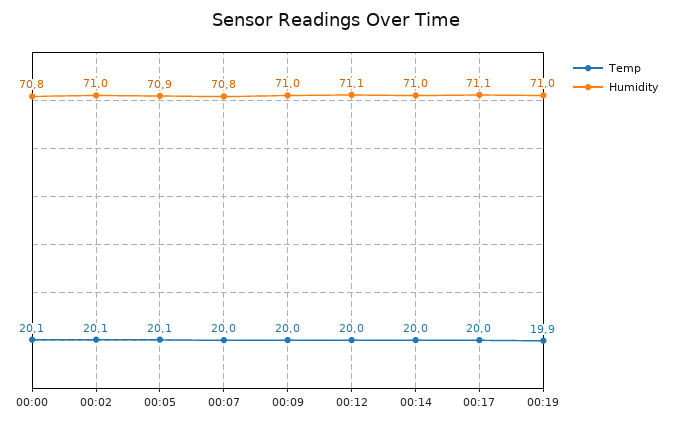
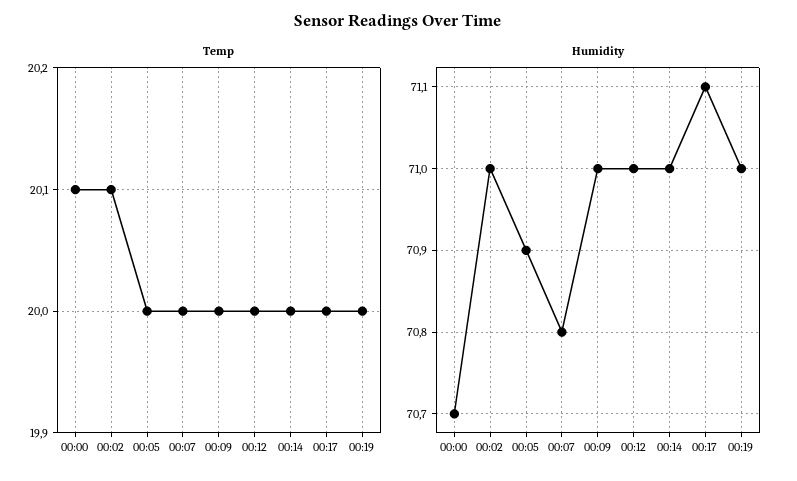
  {
    "Temp": {
      "00:00": 20.1,
      "00:02": 20.1,
-     "00:05": 20.1,
+     "00:05": 20,
      "00:07": 20,
      "00:09": 20,
      "00:12": 20,
      "00:14": 20,
      "00:17": 20,
-     "00:19": 19.9
+     "00:19": 20
    },
    "Humidity": {
-     "00:00": 70.8,
+     "00:00": 70.7,
      "00:02": 71,
      "00:05": 70.9,
      "00:07": 70.8,
      "00:09": 71,
-     "00:12": 71.1,
+     "00:12": 71,
      "00:14": 71,
      "00:17": 71.1,
      "00:19": 71
    }
  }

